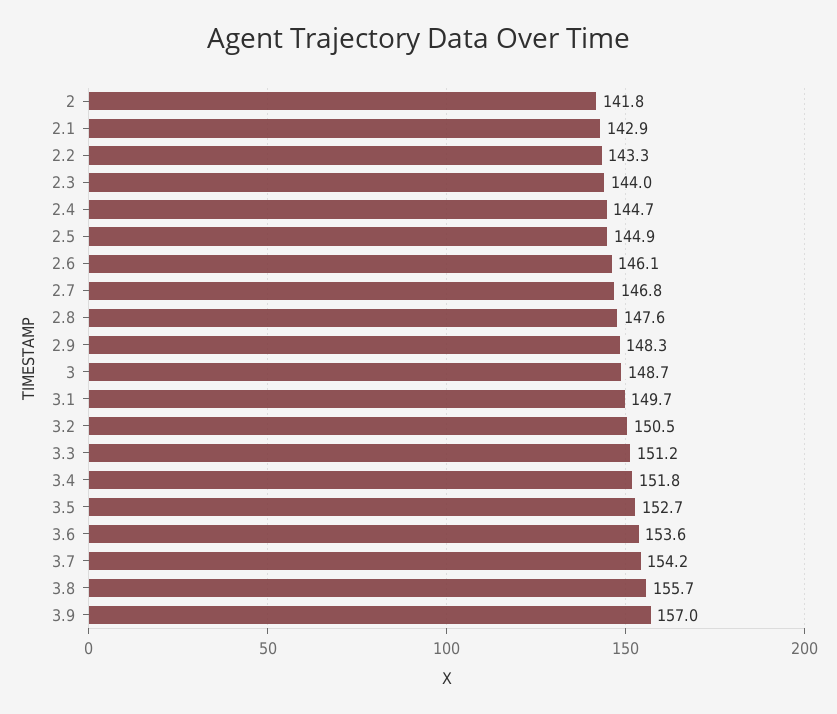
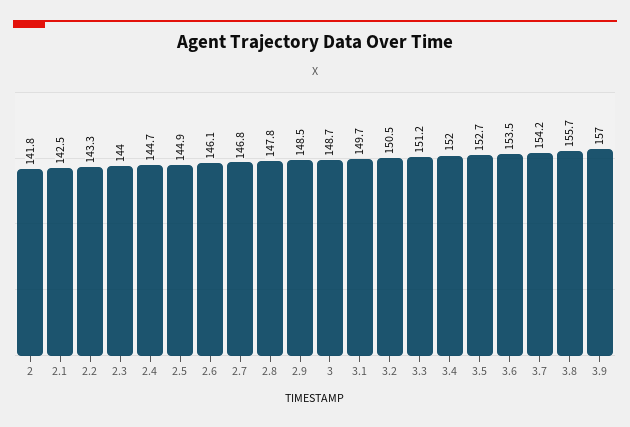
  {
    "2": 141.8,
-   "2.1": 142.9,
+   "2.1": 142.5,
    "2.2": 143.3,
    "2.3": 144,
    "2.4": 144.7,
    "2.5": 144.9,
    "2.6": 146.1,
    "2.7": 146.8,
-   "2.8": 147.6,
+   "2.8": 147.8,
-   "2.9": 148.3,
+   "2.9": 148.5,
    "3": 148.7,
    "3.1": 149.7,
    "3.2": 150.5,
    "3.3": 151.2,
-   "3.4": 151.8,
+   "3.4": 152,
    "3.5": 152.7,
-   "3.6": 153.6,
+   "3.6": 153.5,
    "3.7": 154.2,
    "3.8": 155.7,
    "3.9": 157
  }

